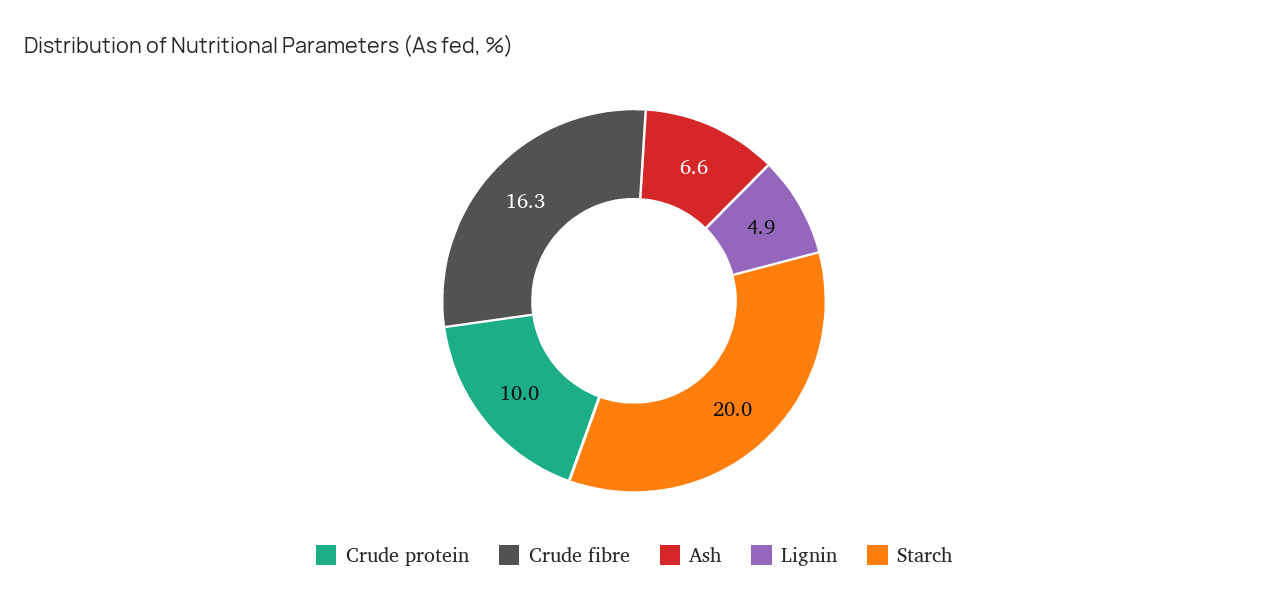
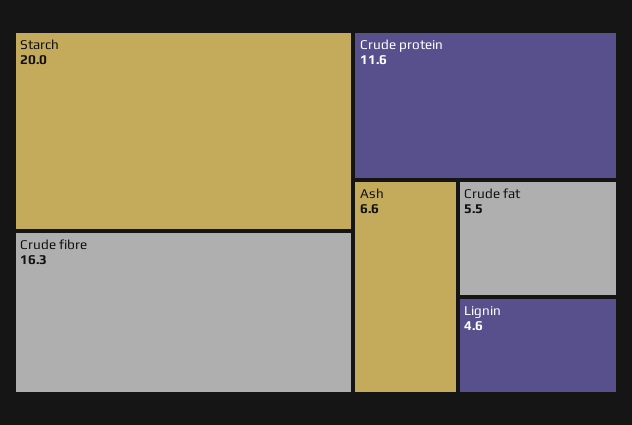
  {
-   "Crude protein": 10,
+   "Crude protein": 11.6,
    "Crude fibre": 16.3,
    "Ash": 6.6,
-   "Lignin": 4.9,
+   "Lignin": 4.6,
-   "Starch": 20
+   "Starch": 20,
+   "Crude fat": 5.5
  }

